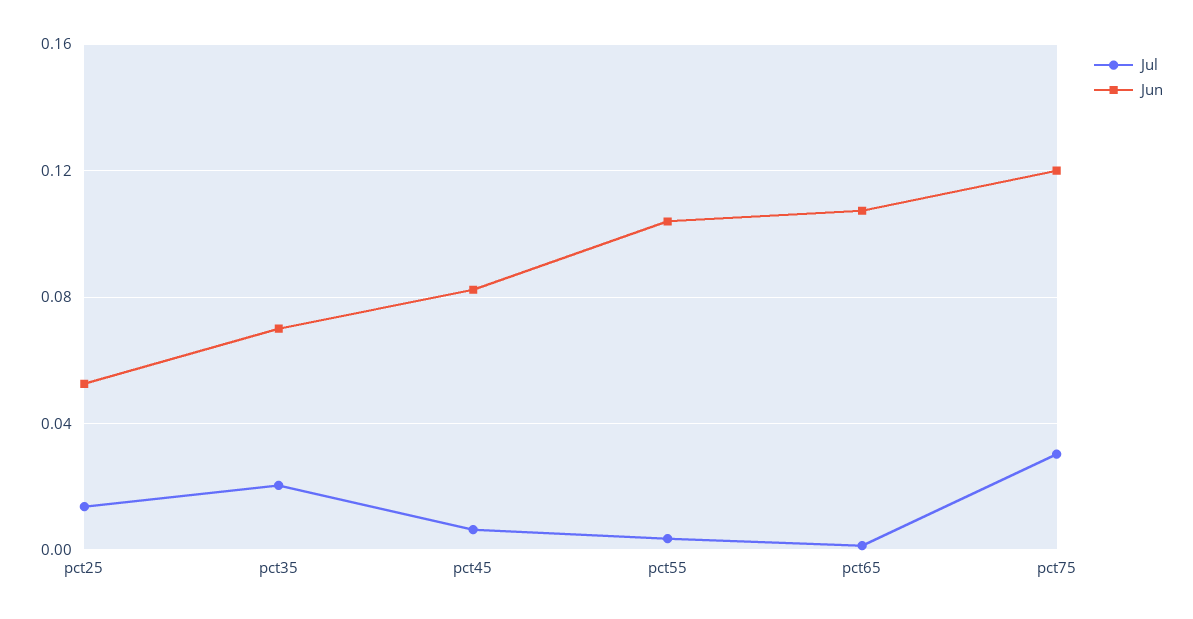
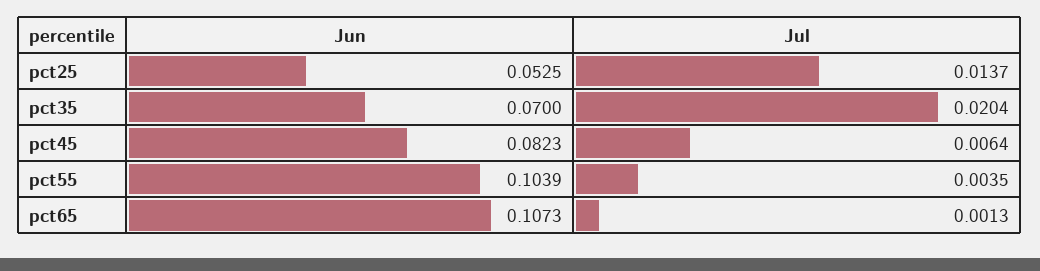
  {
    "Jul": {
      "pct25": 0.0137,
      "pct35": 0.0204,
      "pct45": 0.0064,
      "pct55": 0.0035,
-     "pct65": 0.0013,
+     "pct65": 0.0013
-     "pct75": 0.03
    },
    "Jun": {
      "pct25": 0.0525,
      "pct35": 0.07,
      "pct45": 0.0823,
      "pct55": 0.1039,
-     "pct65": 0.1073,
+     "pct65": 0.1073
-     "pct75": 0.12
    }
  }

